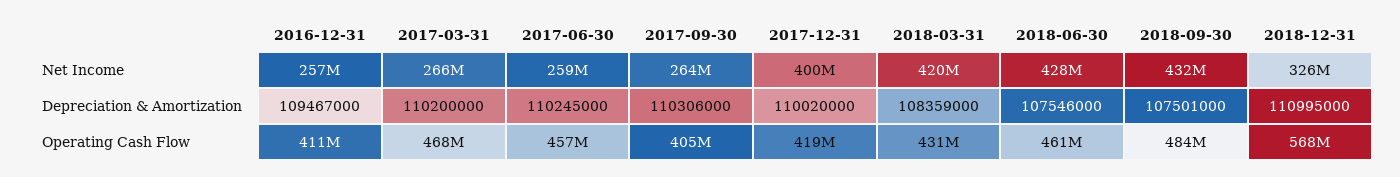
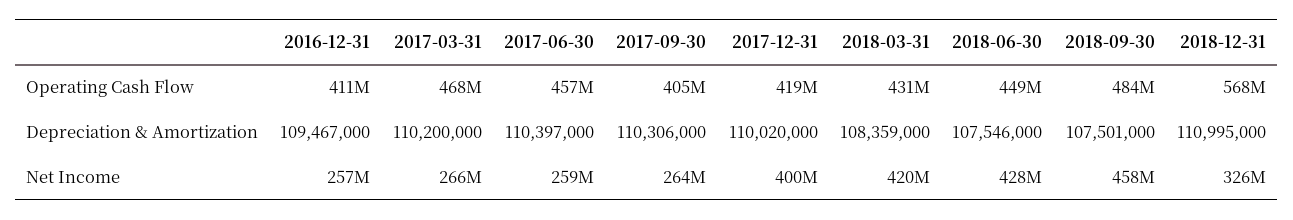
  {
    "2016-12-31": {
      "Net Income": 257000000,
      "Depreciation & Amortization": 109467000,
      "Operating Cash Flow": 411000000
    },
    "2017-03-31": {
      "Net Income": 266000000,
      "Depreciation & Amortization": 110200000,
      "Operating Cash Flow": 468000000
    },
    "2017-06-30": {
      "Net Income": 259000000,
-     "Depreciation & Amortization": 110245000,
+     "Depreciation & Amortization": 110397000,
      "Operating Cash Flow": 457000000
    },
    "2017-09-30": {
      "Net Income": 264000000,
      "Depreciation & Amortization": 110306000,
      "Operating Cash Flow": 405000000
    },
    "2017-12-31": {
      "Net Income": 400000000,
      "Depreciation & Amortization": 110020000,
      "Operating Cash Flow": 419000000
    },
    "2018-03-31": {
      "Net Income": 420000000,
      "Depreciation & Amortization": 108359000,
      "Operating Cash Flow": 431000000
    },
    "2018-06-30": {
      "Net Income": 428000000,
      "Depreciation & Amortization": 107546000,
-     "Operating Cash Flow": 461000000
+     "Operating Cash Flow": 449000000
    },
    "2018-09-30": {
-     "Net Income": 432000000,
+     "Net Income": 458000000,
      "Depreciation & Amortization": 107501000,
      "Operating Cash Flow": 484000000
    },
    "2018-12-31": {
      "Net Income": 326000000,
      "Depreciation & Amortization": 110995000,
      "Operating Cash Flow": 568000000
    }
  }

